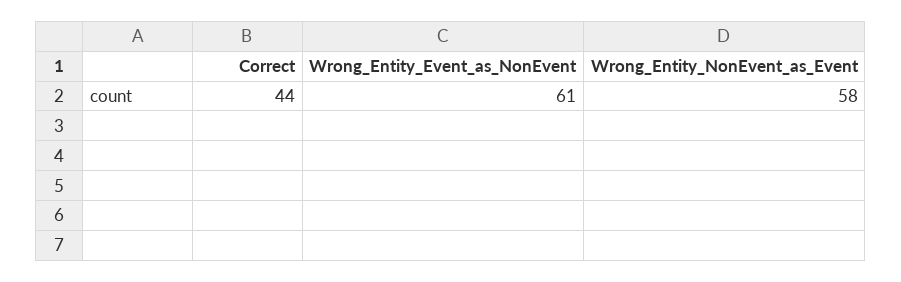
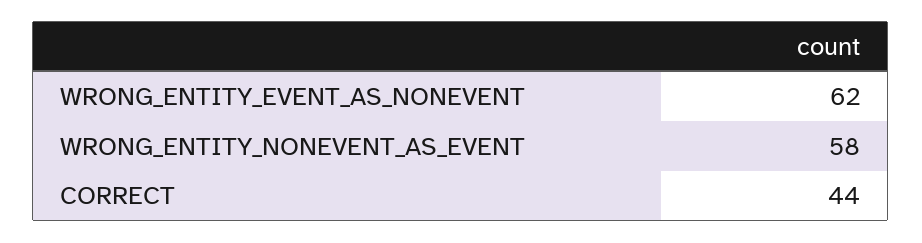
  {
    "Correct": 44,
-   "Wrong_Entity_Event_as_NonEvent": 61,
+   "Wrong_Entity_Event_as_NonEvent": 62,
    "Wrong_Entity_NonEvent_as_Event": 58
  }

